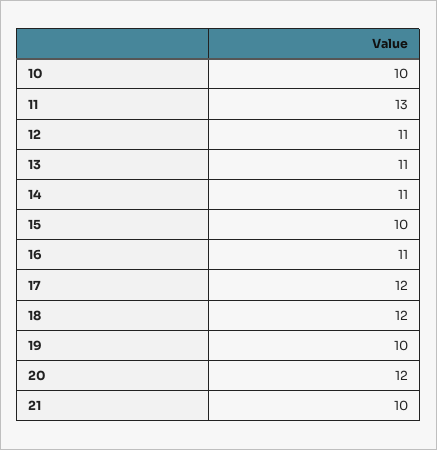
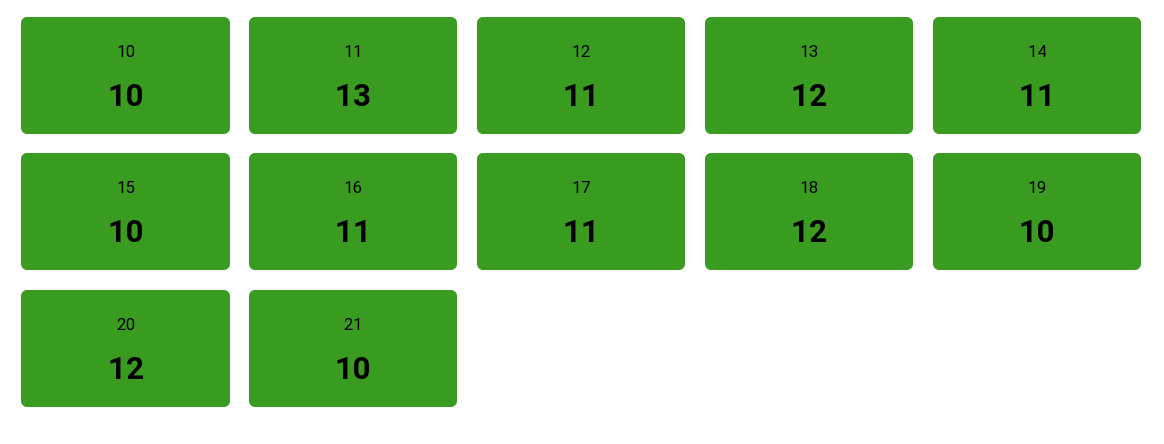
  {
    "10": 10,
    "11": 13,
    "12": 11,
-   "13": 11,
+   "13": 12,
    "14": 11,
    "15": 10,
    "16": 11,
-   "17": 12,
+   "17": 11,
    "18": 12,
    "19": 10,
    "20": 12,
    "21": 10
  }

